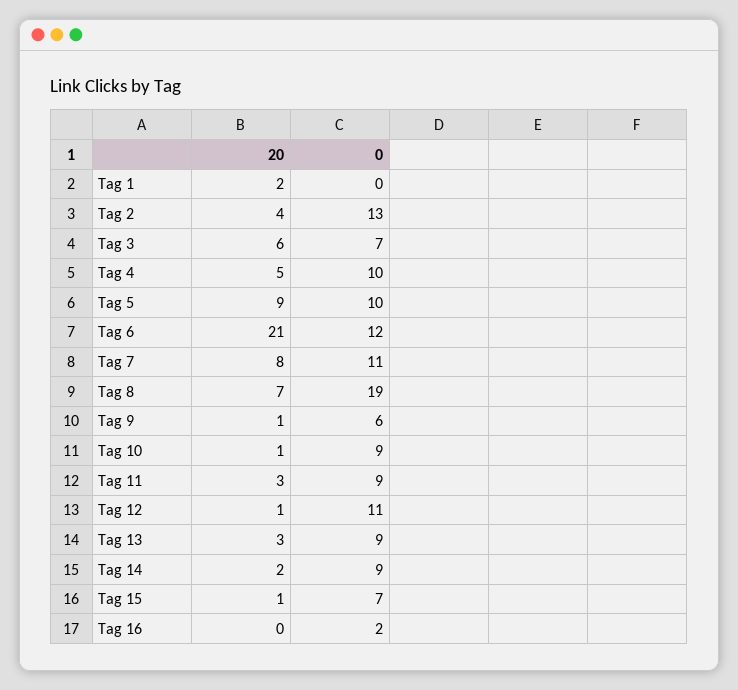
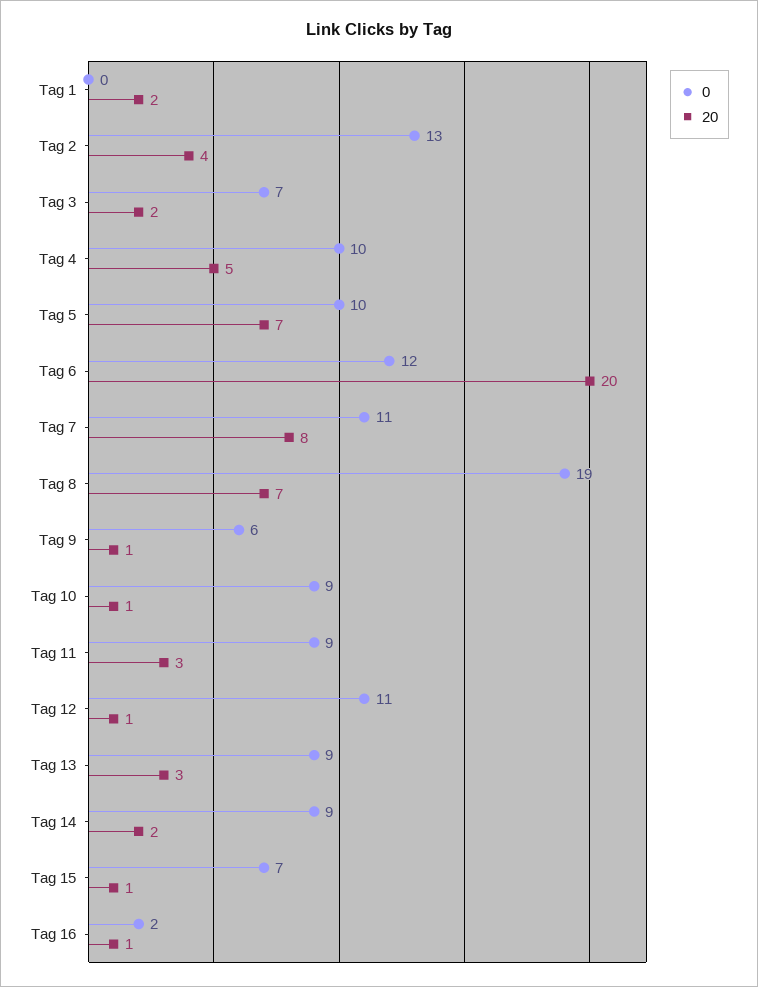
  {
    "20": {
      "Tag 1": 2,
      "Tag 2": 4,
-     "Tag 3": 6,
+     "Tag 3": 2,
      "Tag 4": 5,
-     "Tag 5": 9,
+     "Tag 5": 7,
-     "Tag 6": 21,
+     "Tag 6": 20,
      "Tag 7": 8,
      "Tag 8": 7,
      "Tag 9": 1,
      "Tag 10": 1,
      "Tag 11": 3,
      "Tag 12": 1,
      "Tag 13": 3,
      "Tag 14": 2,
      "Tag 15": 1,
-     "Tag 16": 0
+     "Tag 16": 1
    },
    "0": {
      "Tag 1": 0,
      "Tag 2": 13,
      "Tag 3": 7,
      "Tag 4": 10,
      "Tag 5": 10,
      "Tag 6": 12,
      "Tag 7": 11,
      "Tag 8": 19,
      "Tag 9": 6,
      "Tag 10": 9,
      "Tag 11": 9,
      "Tag 12": 11,
      "Tag 13": 9,
      "Tag 14": 9,
      "Tag 15": 7,
      "Tag 16": 2
    }
  }

